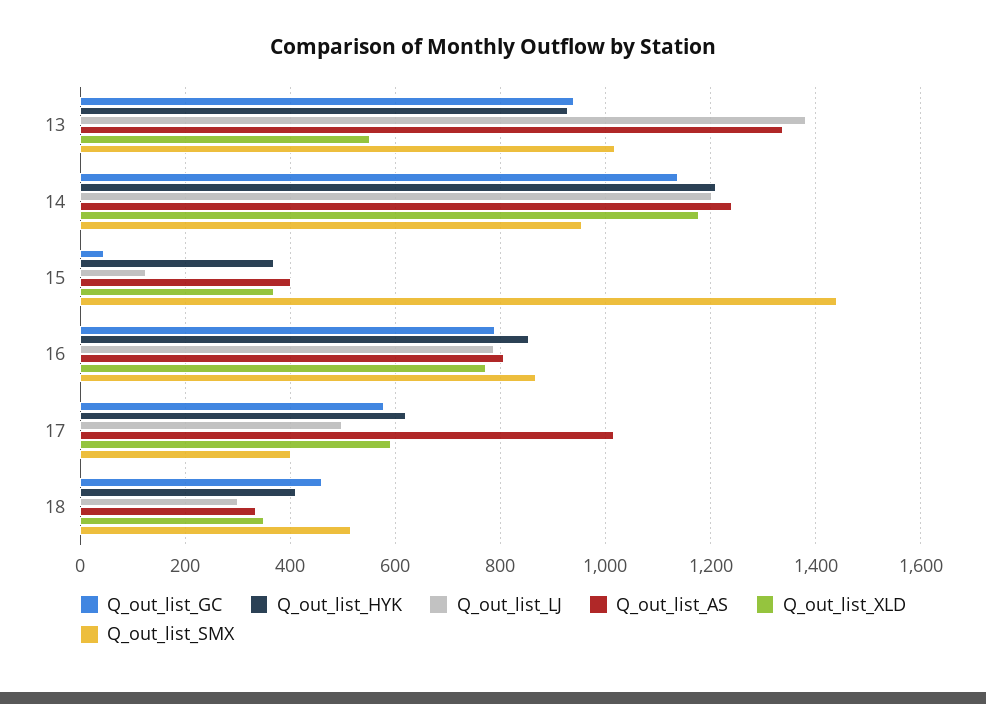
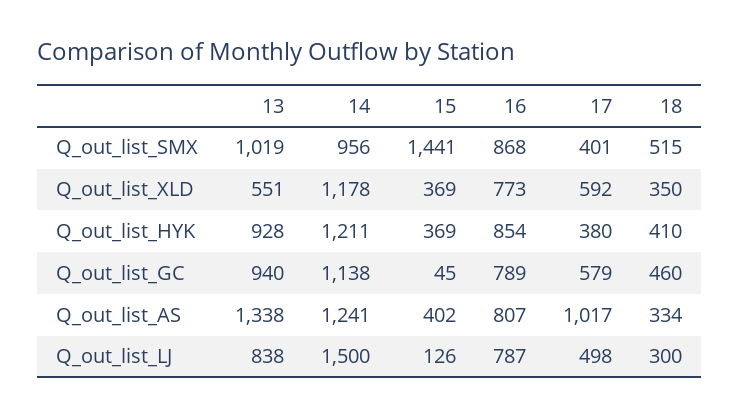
  {
    "Q_out_list_GC": {
      "13": 940,
      "14": 1138,
      "15": 45,
      "16": 789,
      "17": 579,
      "18": 460
    },
    "Q_out_list_HYK": {
      "13": 928,
      "14": 1211,
      "15": 369,
      "16": 854,
-     "17": 620,
+     "17": 380,
      "18": 410
    },
    "Q_out_list_LJ": {
-     "13": 1380,
+     "13": 838,
-     "14": 1200,
+     "14": 1500,
      "15": 126,
      "16": 787,
      "17": 498,
      "18": 300
    },
    "Q_out_list_AS": {
      "13": 1338,
      "14": 1241,
      "15": 402,
      "16": 807,
      "17": 1017,
      "18": 334
    },
    "Q_out_list_XLD": {
      "13": 551,
      "14": 1178,
      "15": 369,
      "16": 773,
      "17": 592,
      "18": 350
    },
    "Q_out_list_SMX": {
      "13": 1019,
      "14": 956,
      "15": 1441,
      "16": 868,
      "17": 401,
      "18": 515
    }
  }

